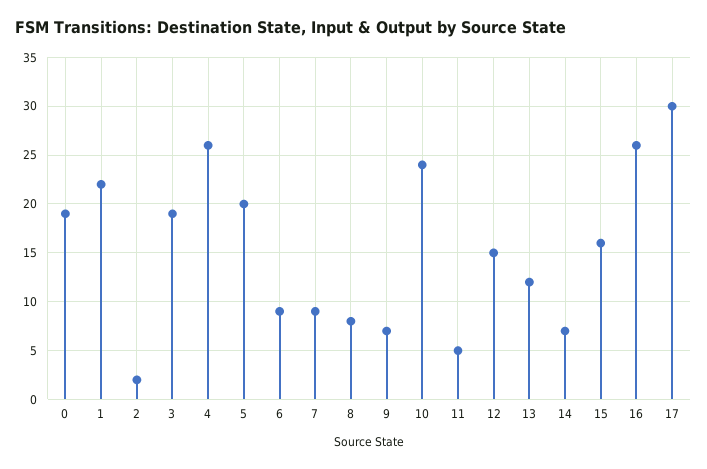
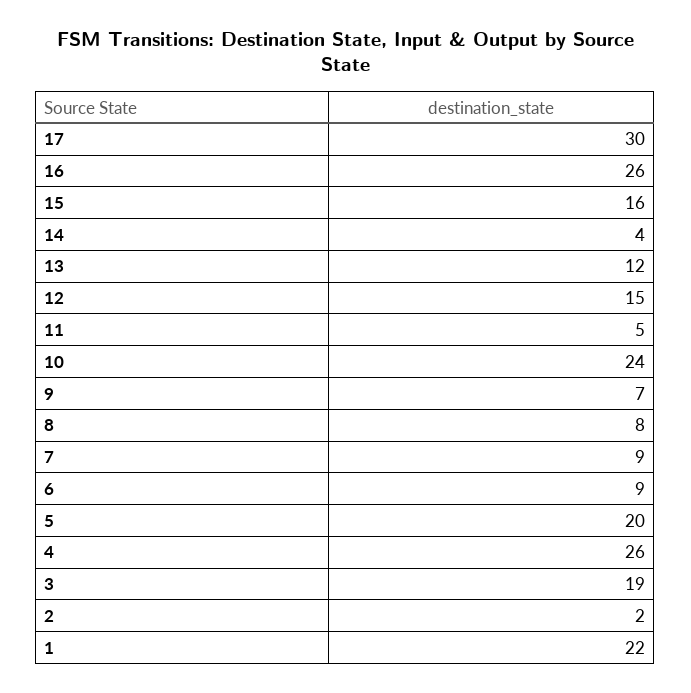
  {
-   "0": 19,
    "1": 22,
    "2": 2,
    "3": 19,
    "4": 26,
    "5": 20,
    "6": 9,
    "7": 9,
    "8": 8,
    "9": 7,
    "10": 24,
    "11": 5,
    "12": 15,
    "13": 12,
-   "14": 7,
+   "14": 4,
    "15": 16,
    "16": 26,
    "17": 30
  }

